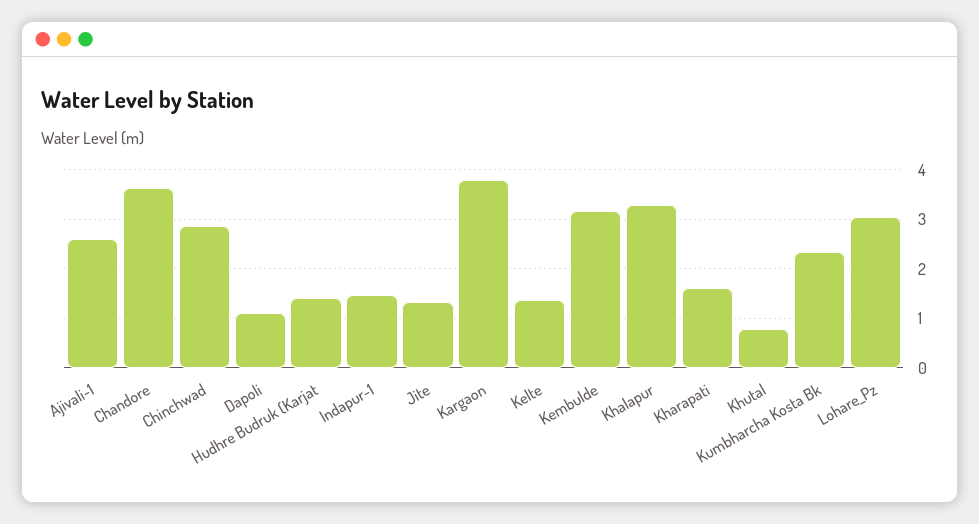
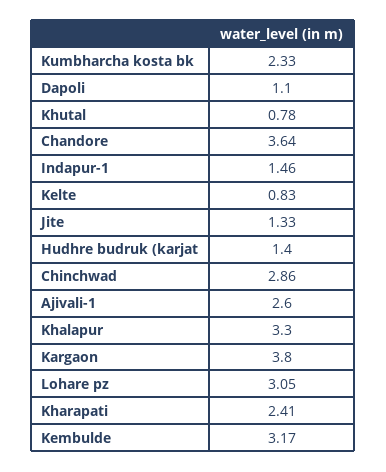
  {
    "Ajivali-1": 2.6,
    "Chandore": 3.64,
    "Chinchwad": 2.86,
    "Dapoli": 1.1,
    "Hudhre Budruk (Karjat": 1.4,
    "Indapur-1": 1.46,
    "Jite": 1.33,
    "Kargaon": 3.8,
-   "Kelte": 1.4,
+   "Kelte": 0.83,
    "Kembulde": 3.17,
    "Khalapur": 3.3,
-   "Kharapati": 1.6,
+   "Kharapati": 2.41,
    "Khutal": 0.78,
    "Kumbharcha Kosta Bk": 2.33,
    "Lohare_Pz": 3.05
  }

